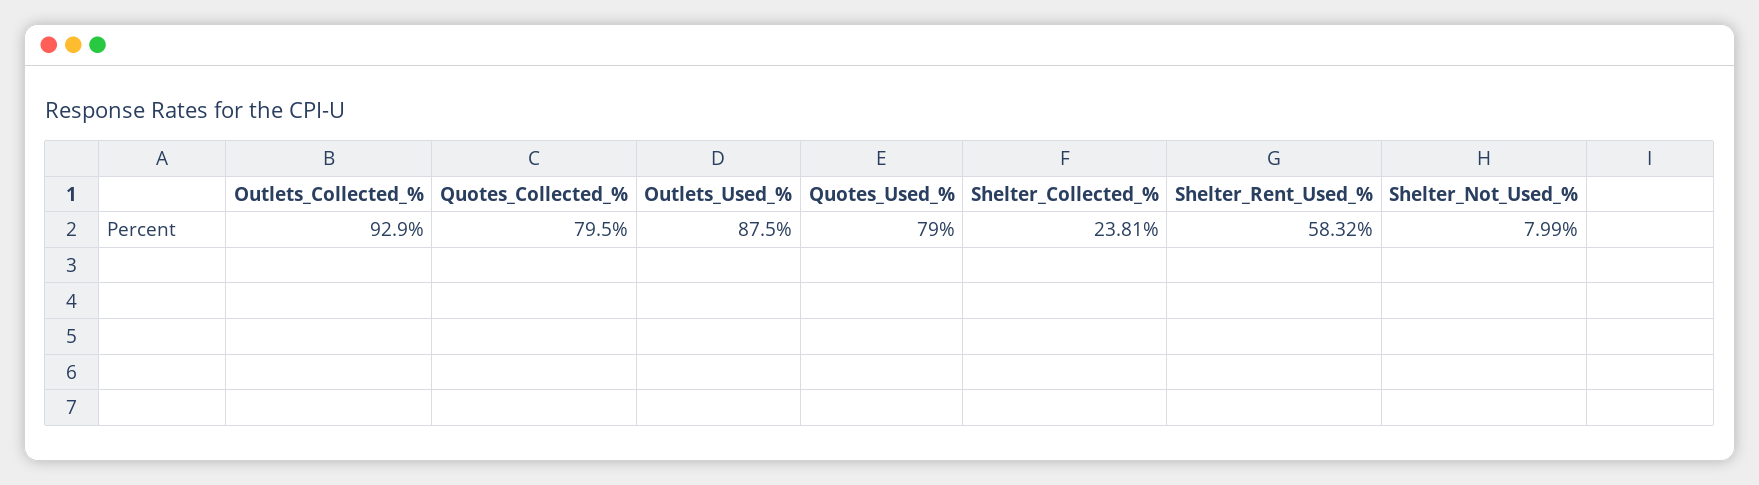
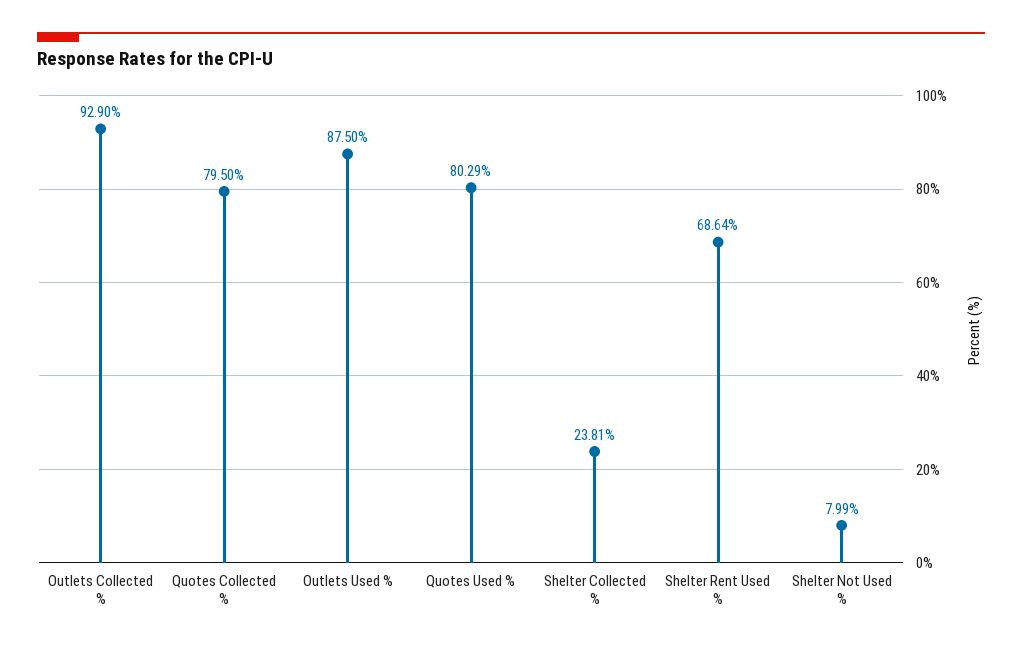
  {
    "Outlets_Collected_%": 92.9,
    "Quotes_Collected_%": 79.5,
    "Outlets_Used_%": 87.5,
-   "Quotes_Used_%": 79,
+   "Quotes_Used_%": 80.29,
    "Shelter_Collected_%": 23.81,
-   "Shelter_Rent_Used_%": 58.32,
+   "Shelter_Rent_Used_%": 68.64,
    "Shelter_Not_Used_%": 7.99
  }

